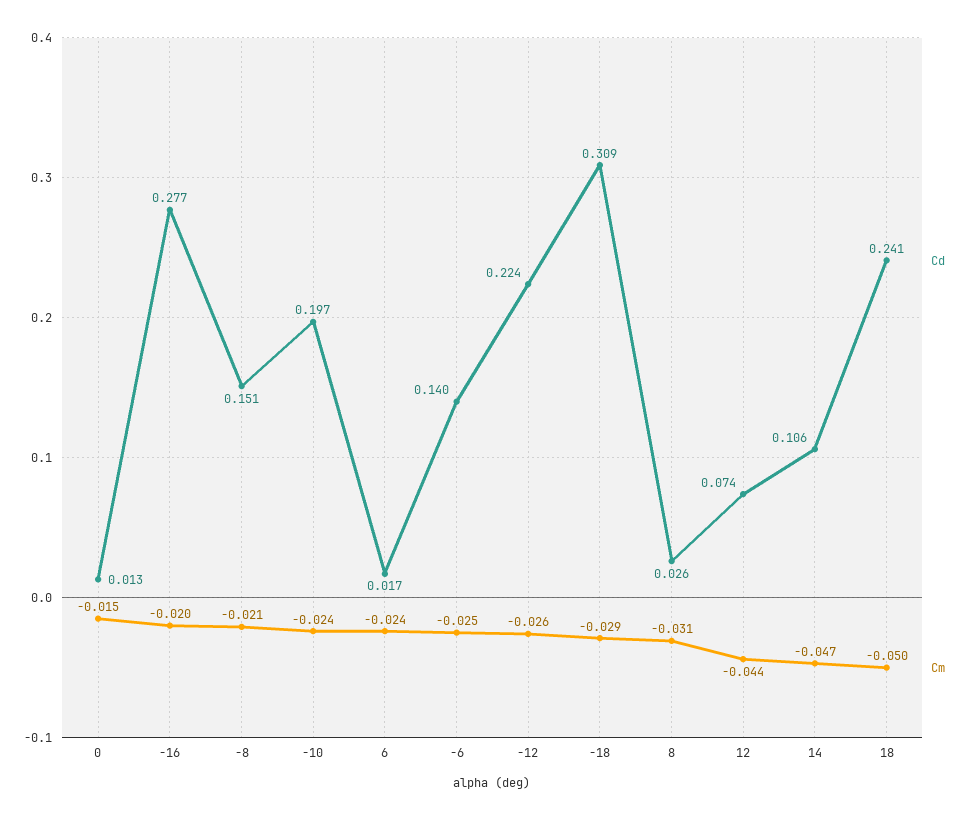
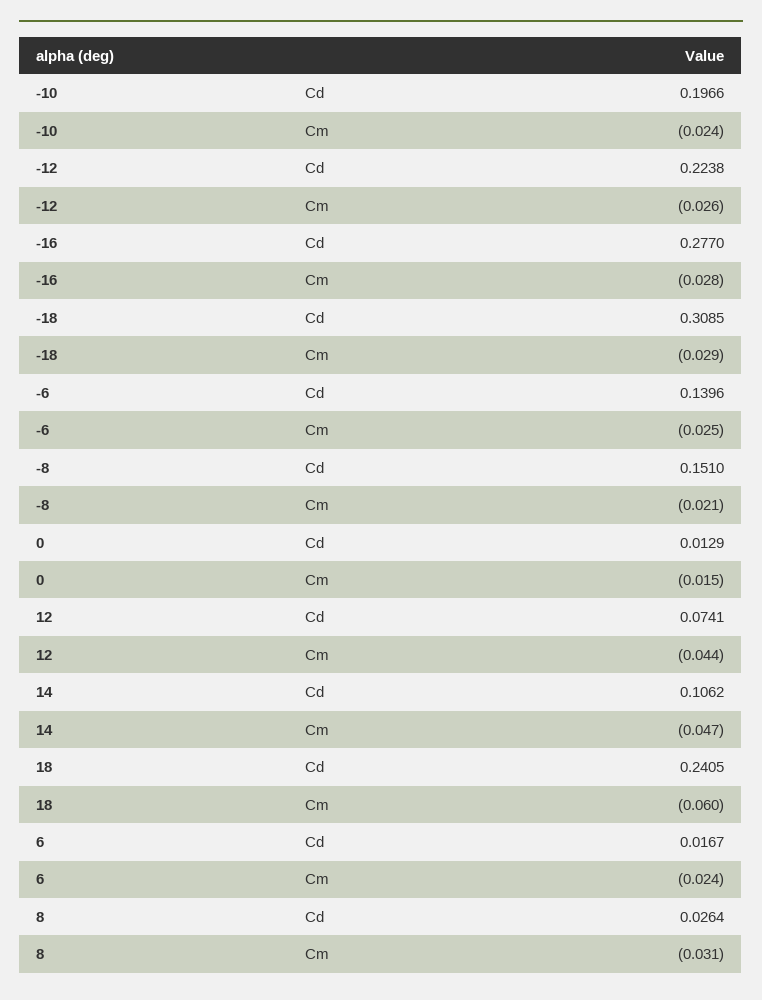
  {
    "Cd": {
      "0": 0.0129,
      "-16": 0.277,
      "-8": 0.151,
      "-10": 0.1966,
      "6": 0.0167,
      "-6": 0.1396,
      "-12": 0.2238,
      "-18": 0.3085,
      "8": 0.0264,
      "12": 0.0741,
      "14": 0.1062,
      "18": 0.2405
    },
    "Cm": {
      "0": -0.015,
-     "-16": -0.02,
+     "-16": -0.028,
      "-8": -0.021,
      "-10": -0.024,
      "6": -0.024,
      "-6": -0.025,
      "-12": -0.026,
      "-18": -0.029,
      "8": -0.031,
      "12": -0.044,
      "14": -0.047,
-     "18": -0.05
+     "18": -0.06
    }
  }

